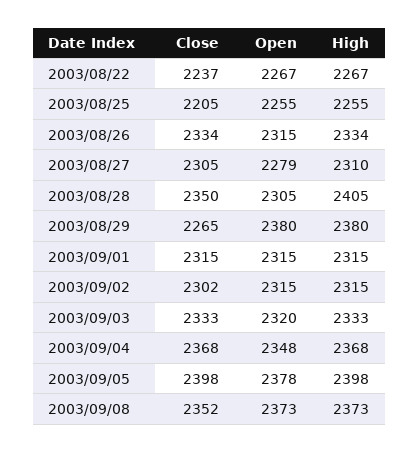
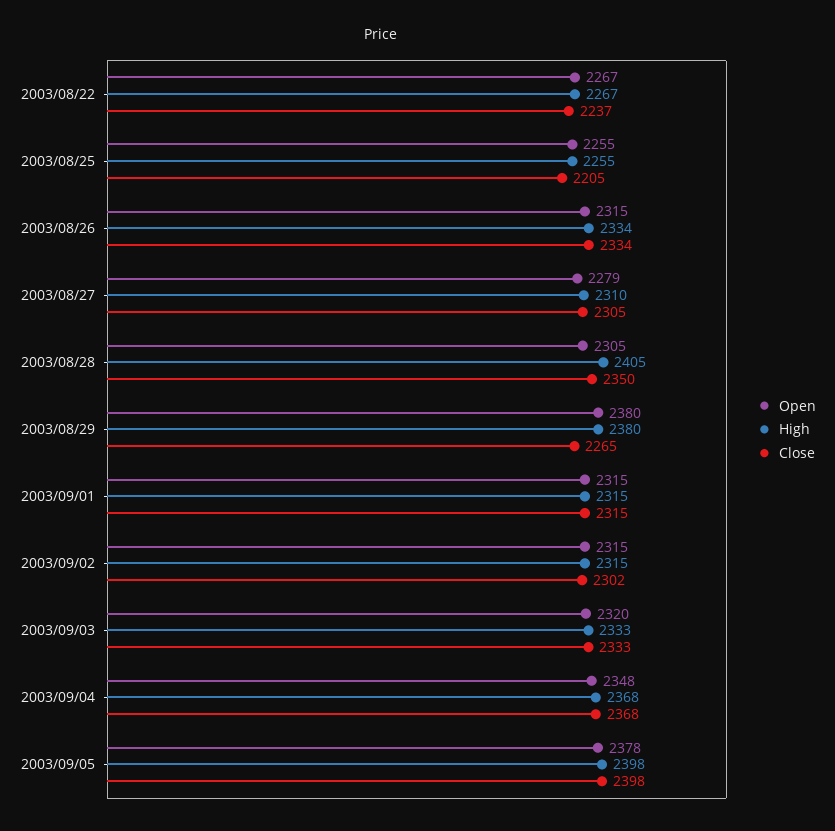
  {
    "Close": {
      "2003/08/22": 2237,
      "2003/08/25": 2205,
      "2003/08/26": 2334,
      "2003/08/27": 2305,
      "2003/08/28": 2350,
      "2003/08/29": 2265,
      "2003/09/01": 2315,
      "2003/09/02": 2302,
      "2003/09/03": 2333,
      "2003/09/04": 2368,
-     "2003/09/05": 2398,
+     "2003/09/05": 2398
-     "2003/09/08": 2352
    },
    "Open": {
      "2003/08/22": 2267,
      "2003/08/25": 2255,
      "2003/08/26": 2315,
      "2003/08/27": 2279,
      "2003/08/28": 2305,
      "2003/08/29": 2380,
      "2003/09/01": 2315,
      "2003/09/02": 2315,
      "2003/09/03": 2320,
      "2003/09/04": 2348,
-     "2003/09/05": 2378,
+     "2003/09/05": 2378
-     "2003/09/08": 2373
    },
    "High": {
      "2003/08/22": 2267,
      "2003/08/25": 2255,
      "2003/08/26": 2334,
      "2003/08/27": 2310,
      "2003/08/28": 2405,
      "2003/08/29": 2380,
      "2003/09/01": 2315,
      "2003/09/02": 2315,
      "2003/09/03": 2333,
      "2003/09/04": 2368,
-     "2003/09/05": 2398,
+     "2003/09/05": 2398
-     "2003/09/08": 2373
    }
  }

